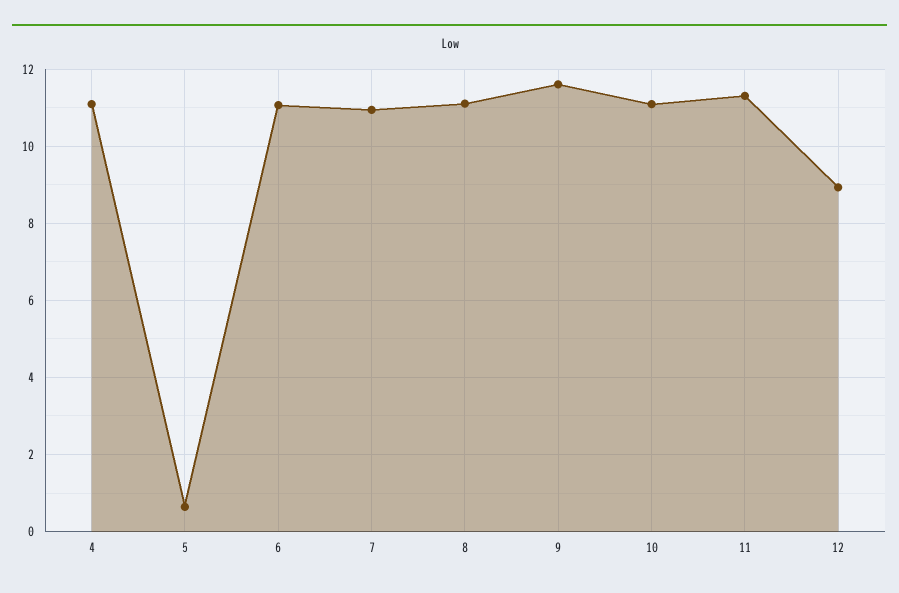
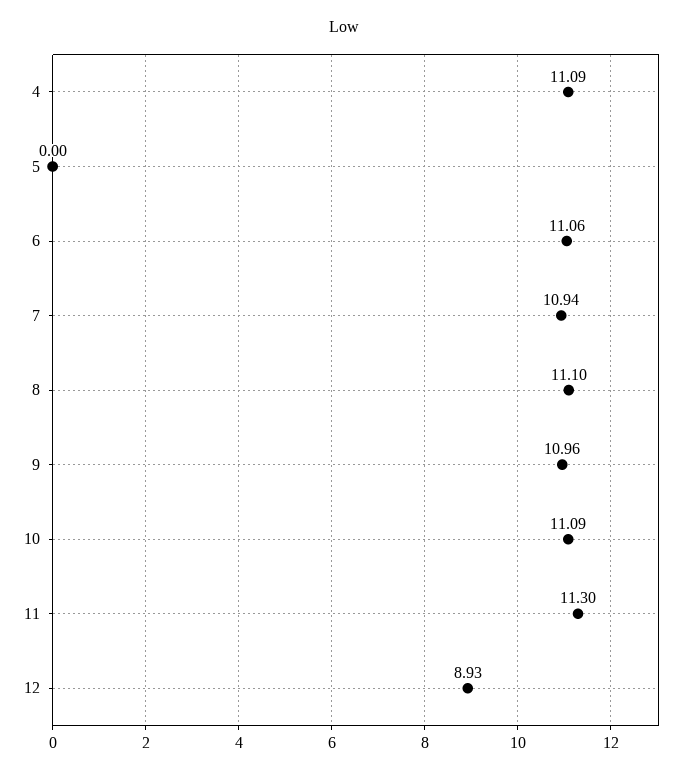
  {
    "4": 11.09,
-   "5": 0.6,
+   "5": 0,
    "6": 11.06,
    "7": 10.94,
    "8": 11.1,
-   "9": 11.6,
+   "9": 10.96,
    "10": 11.09,
    "11": 11.3,
    "12": 8.93
  }

